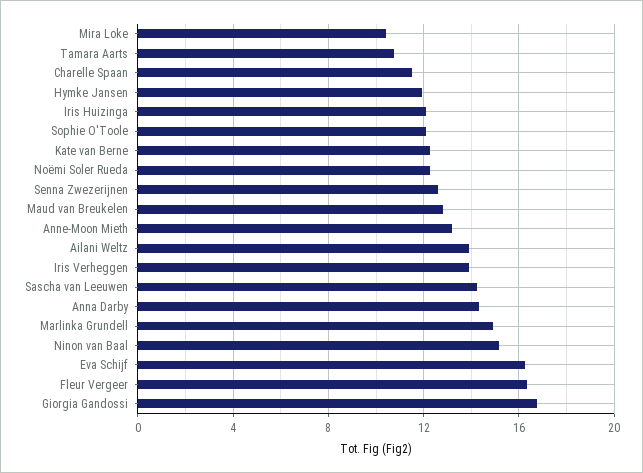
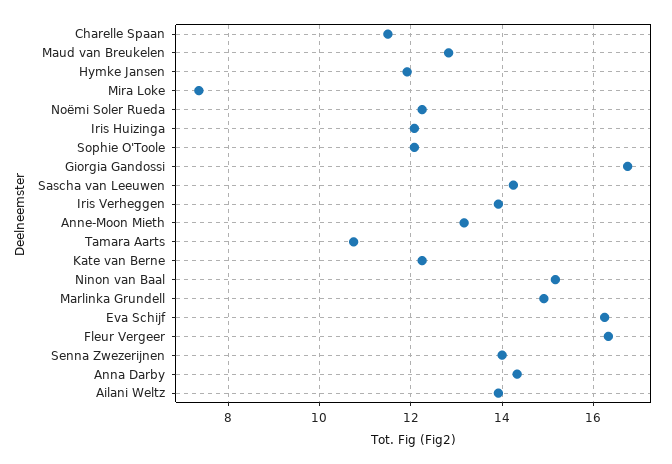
  {
-   "Mira Loke": 10.5,
+   "Mira Loke": 7.4,
    "Tamara Aarts": 10.8,
    "Charelle Spaan": 11.6,
    "Hymke Jansen": 12,
    "Iris Huizinga": 12,
    "Sophie O'Toole": 12,
    "Kate van Berne": 12.2,
    "Noëmi Soler Rueda": 12.2,
-   "Senna Zwezerijnen": 12.5,
+   "Senna Zwezerijnen": 14,
    "Maud van Breukelen": 12.8,
    "Anne-Moon Mieth": 13.2,
    "Ailani Weltz": 14,
    "Iris Verheggen": 14,
    "Sascha van Leeuwen": 14.2,
    "Anna Darby": 14.4,
    "Marlinka Grundell": 15,
    "Ninon van Baal": 15.2,
    "Eva Schijf": 16.2,
    "Fleur Vergeer": 16.4,
    "Giorgia Gandossi": 16.8
  }

